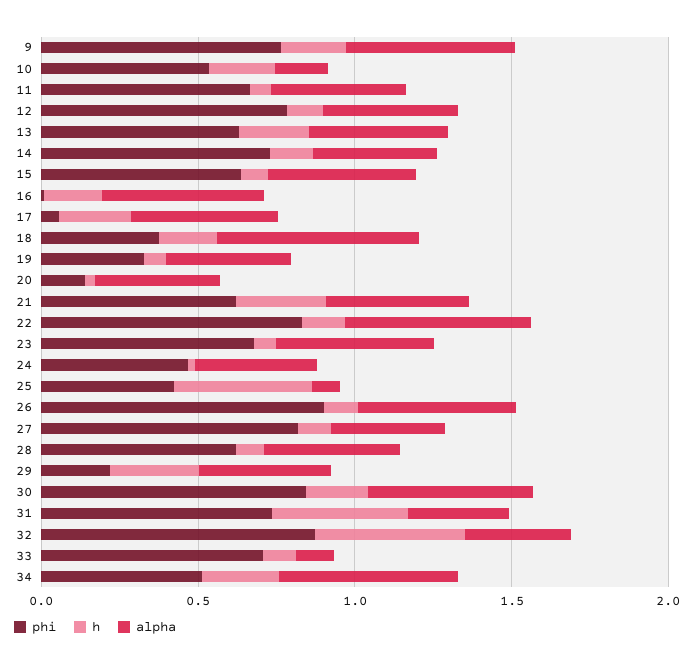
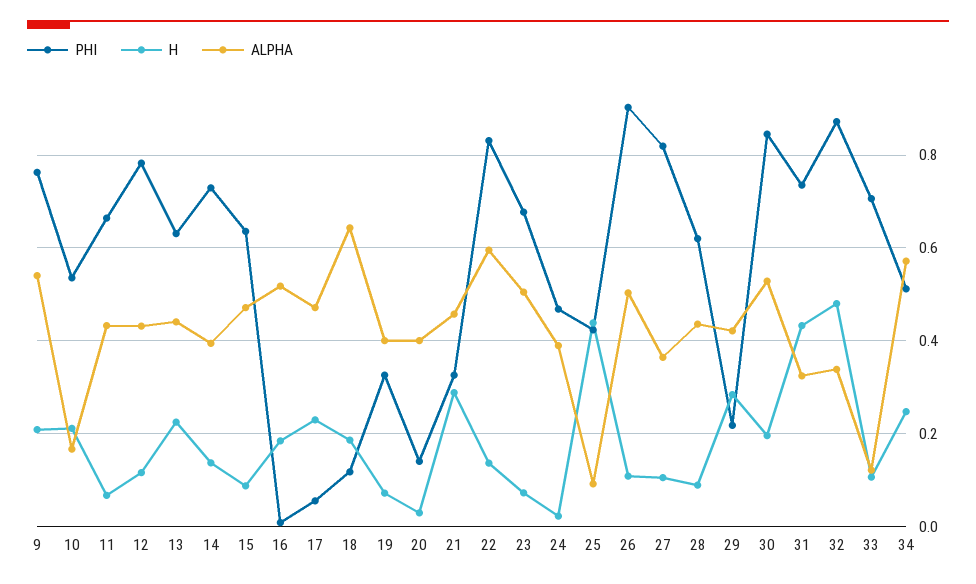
  {
    "phi": {
      "9": 0.76,
      "10": 0.54,
      "11": 0.66,
      "12": 0.78,
      "13": 0.64,
      "14": 0.72,
      "15": 0.64,
      "16": 0,
      "17": 0.06,
-     "18": 0.4,
+     "18": 0.12,
      "19": 0.32,
      "20": 0.14,
-     "21": 0.6,
+     "21": 0.32,
      "22": 0.84,
      "23": 0.68,
      "24": 0.46,
      "25": 0.42,
      "26": 0.9,
      "27": 0.82,
      "28": 0.62,
      "29": 0.22,
      "30": 0.84,
      "31": 0.74,
      "32": 0.88,
      "33": 0.7,
      "34": 0.52
    },
    "h": {
      "9": 0.2,
      "10": 0.22,
      "11": 0.06,
      "12": 0.12,
      "13": 0.22,
      "14": 0.14,
      "15": 0.08,
      "16": 0.18,
      "17": 0.22,
      "18": 0.18,
      "19": 0.08,
      "20": 0.02,
      "21": 0.28,
      "22": 0.14,
      "23": 0.08,
      "24": 0.02,
      "25": 0.44,
      "26": 0.1,
      "27": 0.1,
      "28": 0.08,
      "29": 0.28,
      "30": 0.2,
      "31": 0.44,
      "32": 0.48,
      "33": 0.1,
      "34": 0.24
    },
    "alpha": {
      "9": 0.54,
      "10": 0.16,
      "11": 0.44,
      "12": 0.44,
      "13": 0.44,
      "14": 0.4,
      "15": 0.48,
      "16": 0.52,
      "17": 0.48,
      "18": 0.64,
      "19": 0.4,
      "20": 0.4,
      "21": 0.46,
      "22": 0.6,
      "23": 0.5,
      "24": 0.38,
      "25": 0.1,
      "26": 0.5,
      "27": 0.36,
      "28": 0.44,
      "29": 0.42,
      "30": 0.52,
      "31": 0.32,
      "32": 0.34,
      "33": 0.12,
      "34": 0.58
    }
  }

